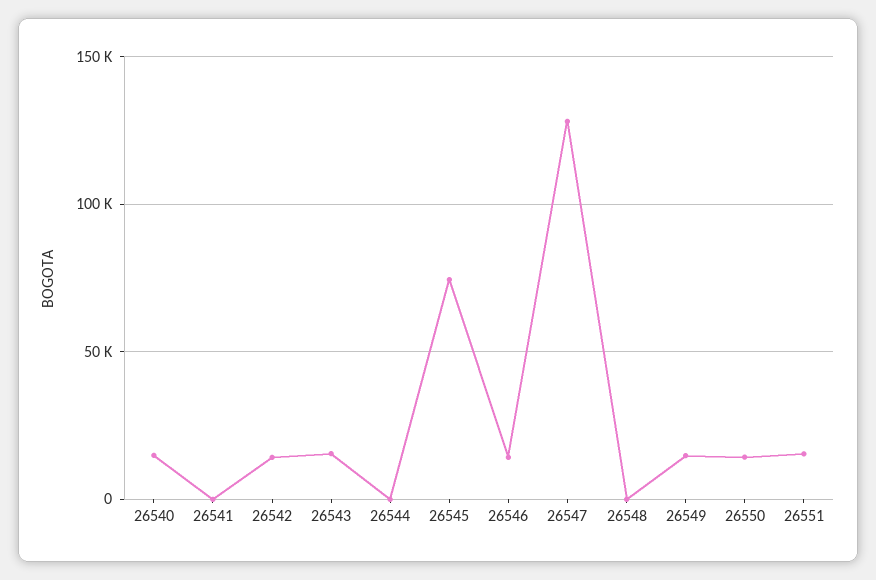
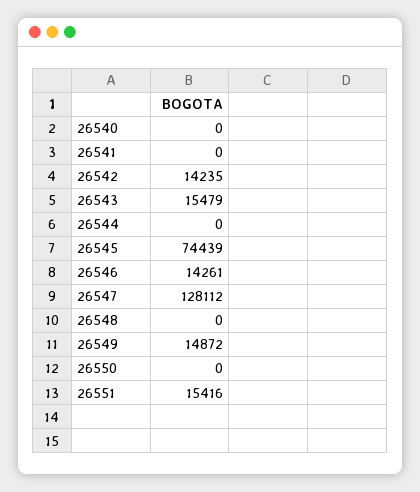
  {
-   "26540": 15000,
+   "26540": 0,
    "26541": 0,
    "26542": 14235,
    "26543": 15479,
    "26544": 0,
    "26545": 74439,
    "26546": 14261,
    "26547": 128112,
    "26548": 0,
    "26549": 14872,
-   "26550": 15000,
+   "26550": 0,
    "26551": 15416
  }

